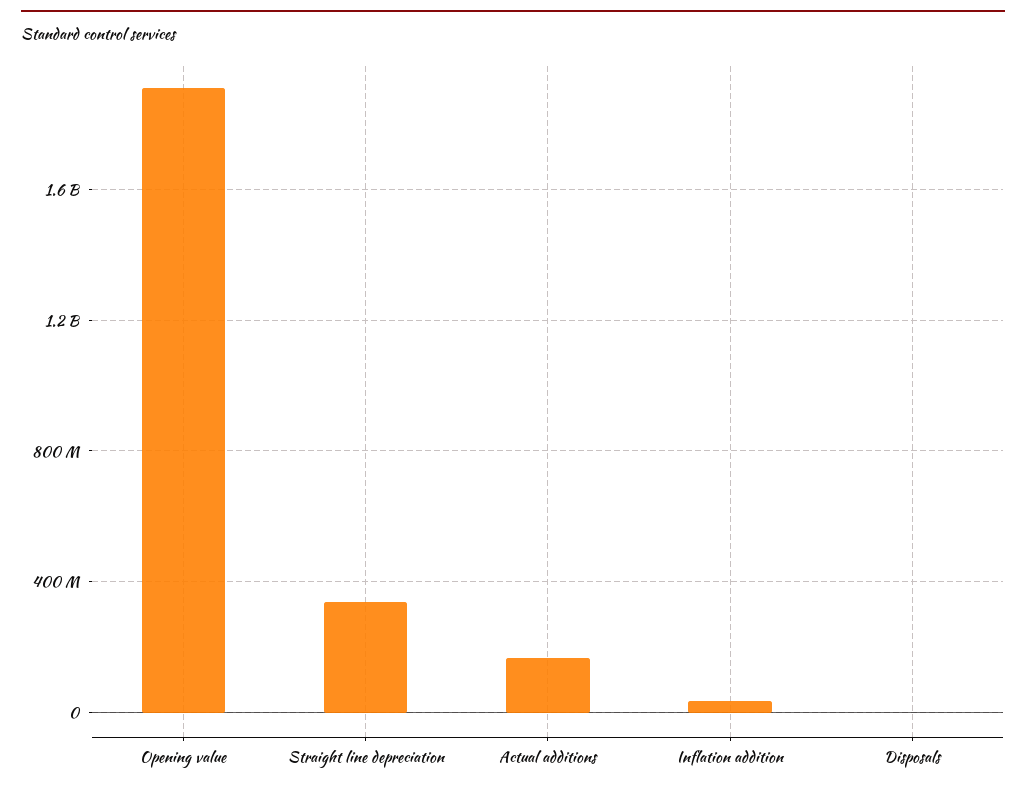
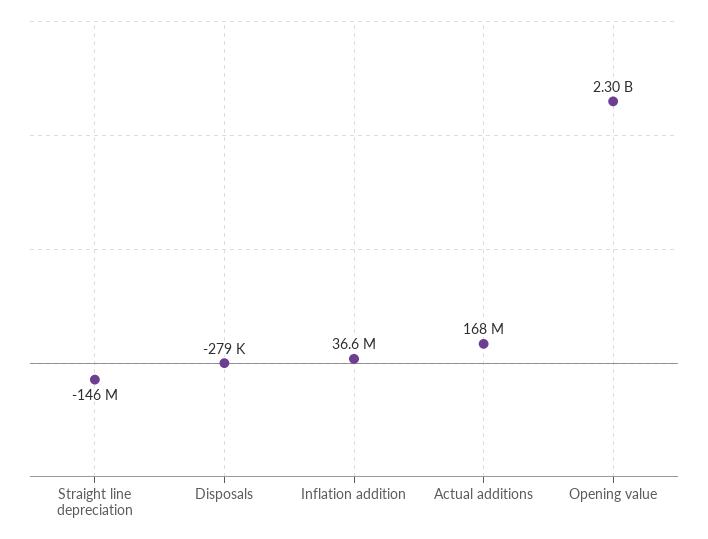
  {
-   "Opening value": 1900000000,
+   "Opening value": 2300000000,
-   "Straight line depreciation": 350000000,
+   "Straight line depreciation": -146000000,
    "Actual additions": 168000000,
    "Inflation addition": 36600000,
    "Disposals": -279000
  }

